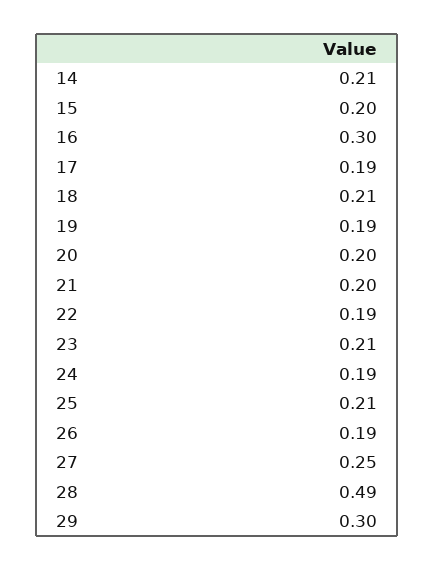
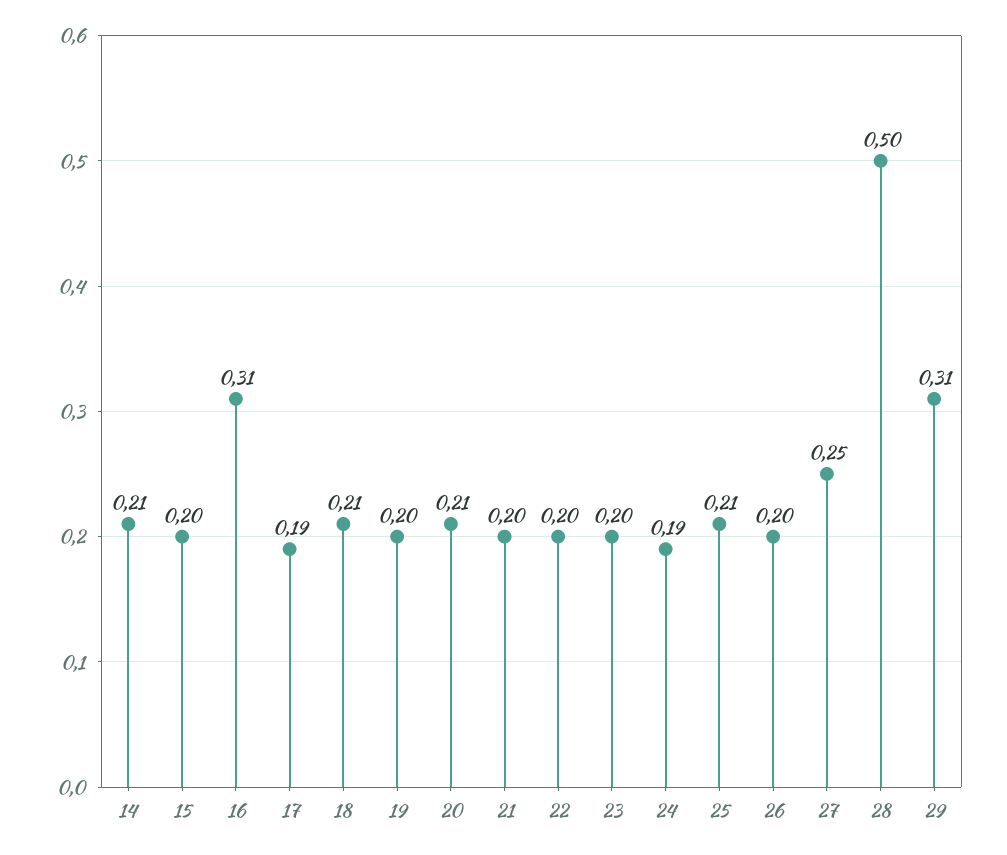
  {
    "14": 0.21,
    "15": 0.2,
-   "16": 0.3,
+   "16": 0.31,
    "17": 0.19,
    "18": 0.21,
-   "19": 0.19,
+   "19": 0.2,
-   "20": 0.2,
+   "20": 0.21,
    "21": 0.2,
-   "22": 0.19,
+   "22": 0.2,
-   "23": 0.21,
+   "23": 0.2,
    "24": 0.19,
    "25": 0.21,
-   "26": 0.19,
+   "26": 0.2,
    "27": 0.25,
-   "28": 0.49,
+   "28": 0.5,
-   "29": 0.3
+   "29": 0.31
  }

